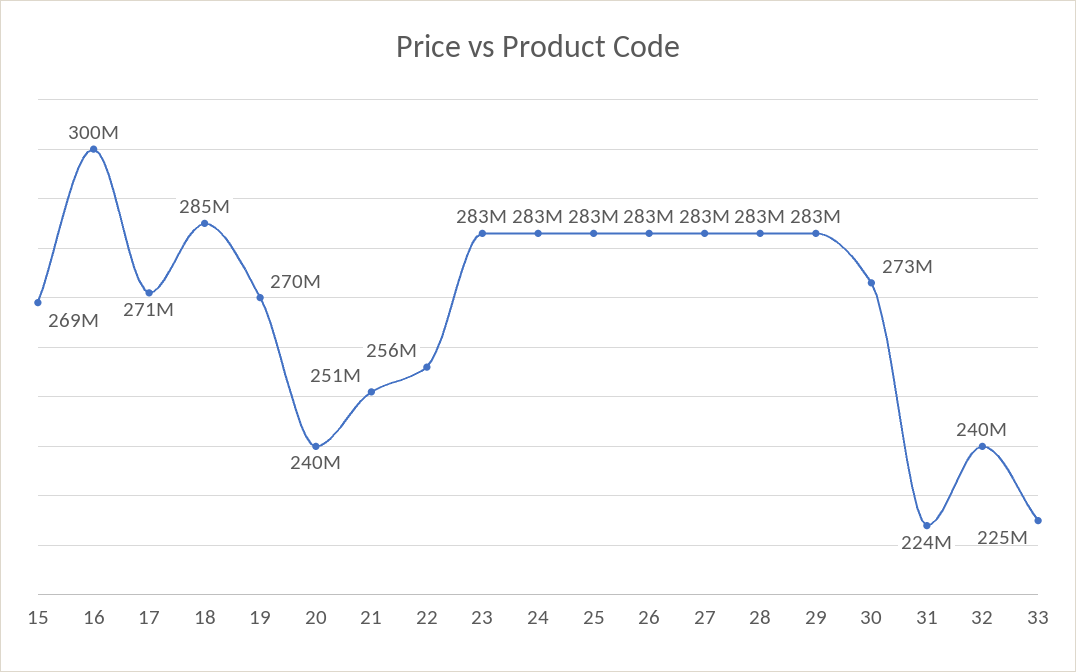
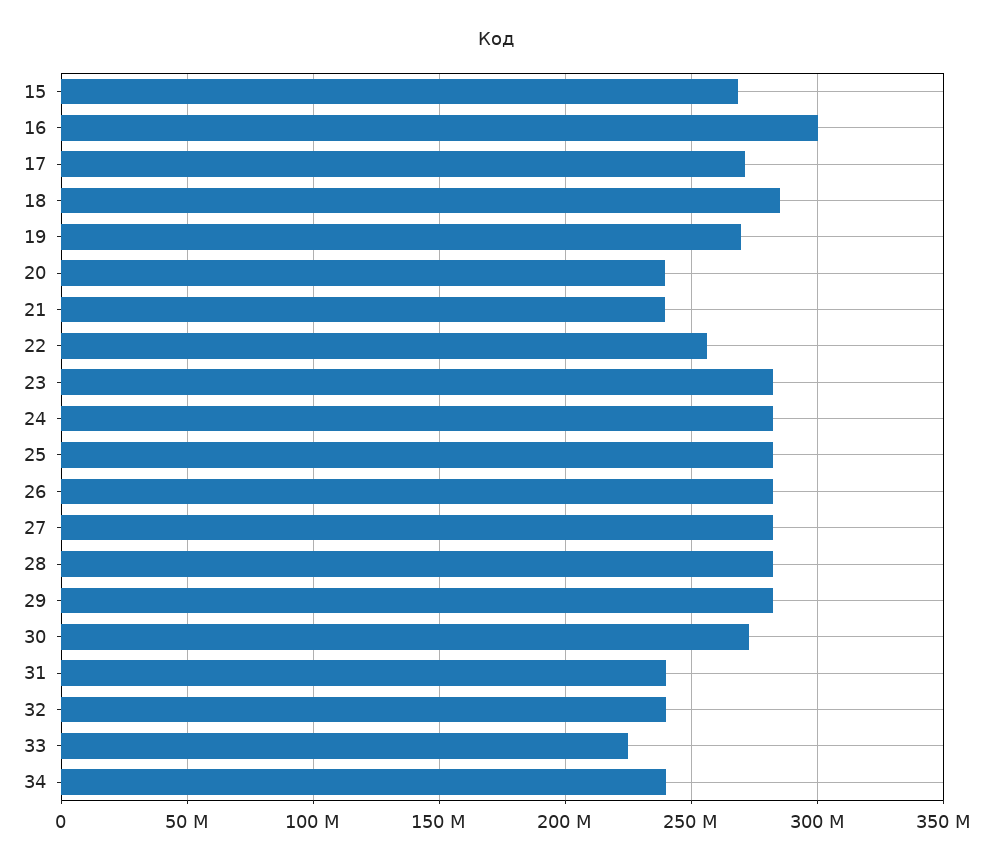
  {
    "15": 269000000,
    "16": 300000000,
    "17": 271000000,
    "18": 285000000,
    "19": 270000000,
    "20": 240000000,
-   "21": 251000000,
+   "21": 240000000,
    "22": 256000000,
    "23": 283000000,
    "24": 283000000,
    "25": 283000000,
    "26": 283000000,
    "27": 283000000,
    "28": 283000000,
    "29": 283000000,
    "30": 273000000,
-   "31": 224000000,
+   "31": 240000000,
    "32": 240000000,
-   "33": 225000000
+   "33": 225000000,
+   "34": 240000000
  }

